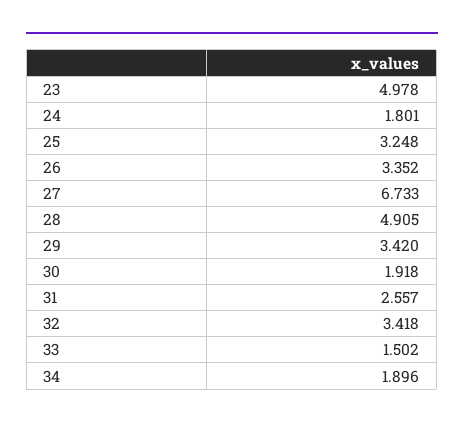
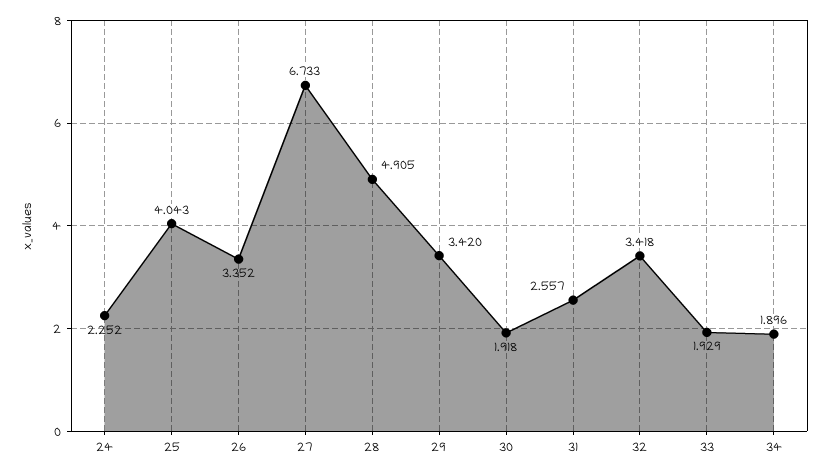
  {
-   "23": 4.978,
-   "24": 1.801,
+   "24": 2.252,
-   "25": 3.248,
+   "25": 4.043,
    "26": 3.352,
    "27": 6.733,
    "28": 4.905,
    "29": 3.42,
    "30": 1.918,
    "31": 2.557,
    "32": 3.418,
-   "33": 1.502,
+   "33": 1.929,
    "34": 1.896
  }

